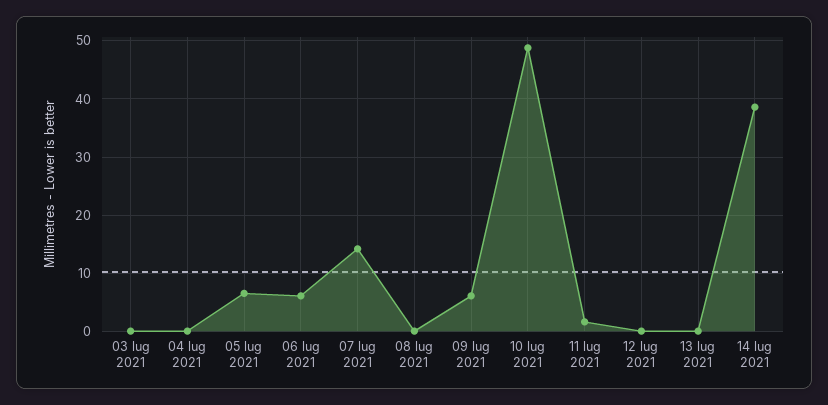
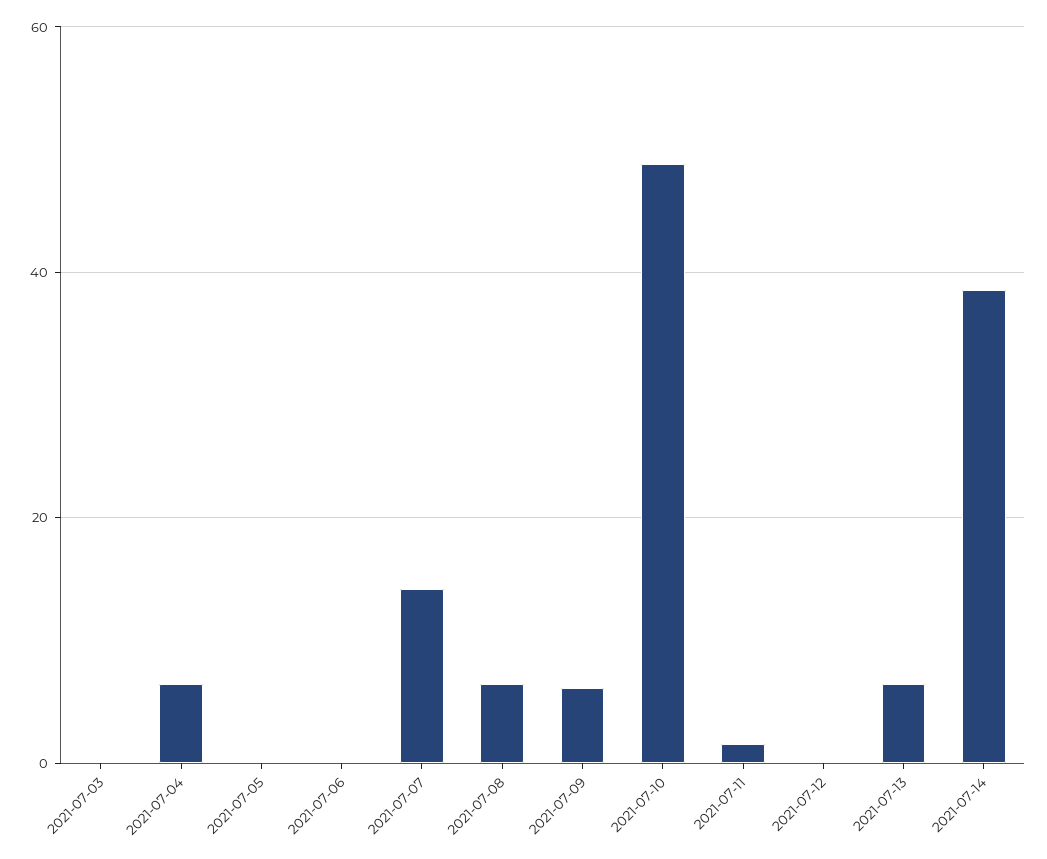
  {
    "03 lug 2021": 0,
-   "04 lug 2021": 0,
+   "04 lug 2021": 6,
-   "05 lug 2021": 6,
+   "05 lug 2021": 0,
-   "06 lug 2021": 6,
+   "06 lug 2021": 0,
    "07 lug 2021": 14,
-   "08 lug 2021": 0,
+   "08 lug 2021": 6,
    "09 lug 2021": 6,
    "10 lug 2021": 48,
    "11 lug 2021": 2,
    "12 lug 2021": 0,
-   "13 lug 2021": 0,
+   "13 lug 2021": 6,
    "14 lug 2021": 38
  }

